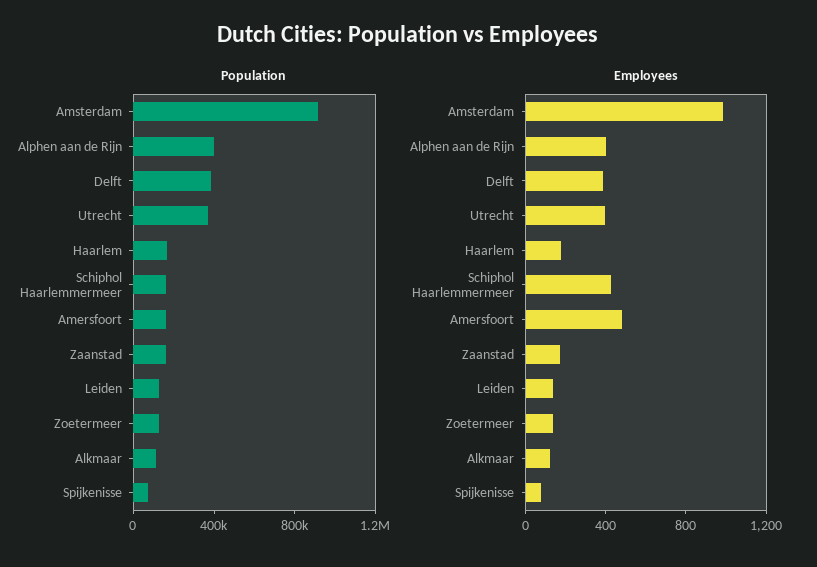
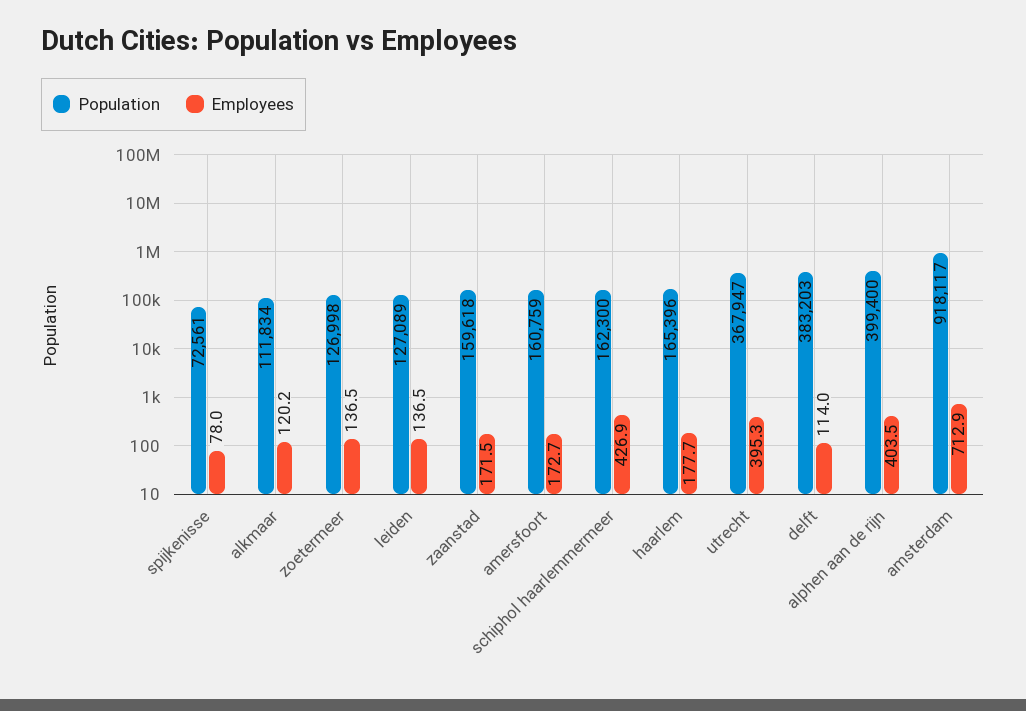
  {
    "Population": {
      "Amsterdam": 918117,
      "Alphen aan de Rijn": 399400,
      "Delft": 383203,
      "Utrecht": 367947,
      "Haarlem": 165396,
      "Schiphol Haarlemmermeer": 162300,
      "Amersfoort": 160759,
      "Zaanstad": 159618,
      "Leiden": 127089,
      "Zoetermeer": 126998,
      "Alkmaar": 111834,
      "Spijkenisse": 72561
    },
    "Employees": {
-     "Amsterdam": 1000,
+     "Amsterdam": 712.9,
      "Alphen aan de Rijn": 403.5,
-     "Delft": 400,
+     "Delft": 114,
      "Utrecht": 395.3,
      "Haarlem": 177.7,
      "Schiphol Haarlemmermeer": 426.9,
-     "Amersfoort": 500,
+     "Amersfoort": 172.7,
      "Zaanstad": 171.5,
      "Leiden": 136.5,
      "Zoetermeer": 136.5,
      "Alkmaar": 120.2,
      "Spijkenisse": 78
    }
  }

